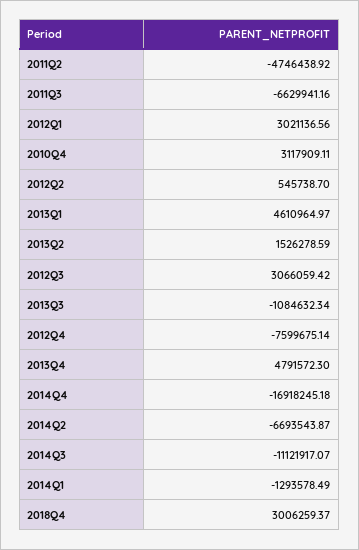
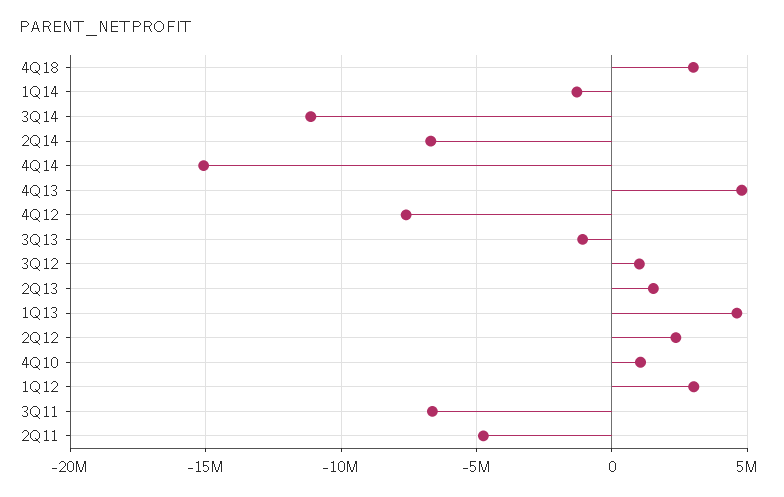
  {
    "2011Q2": -4746438.92,
    "2011Q3": -6629941.16,
    "2012Q1": 3021136.56,
-   "2010Q4": 3117909.11,
+   "2010Q4": 1000000,
-   "2012Q2": 545738.7,
+   "2012Q2": 2500000,
    "2013Q1": 4610964.97,
    "2013Q2": 1526278.59,
-   "2012Q3": 3066059.42,
+   "2012Q3": 1000000,
    "2013Q3": -1084632.34,
    "2012Q4": -7599675.14,
    "2013Q4": 4791572.3,
-   "2014Q4": -16918245.18,
+   "2014Q4": -15000000,
    "2014Q2": -6693543.87,
    "2014Q3": -11121917.07,
    "2014Q1": -1293578.49,
    "2018Q4": 3006259.37
  }

